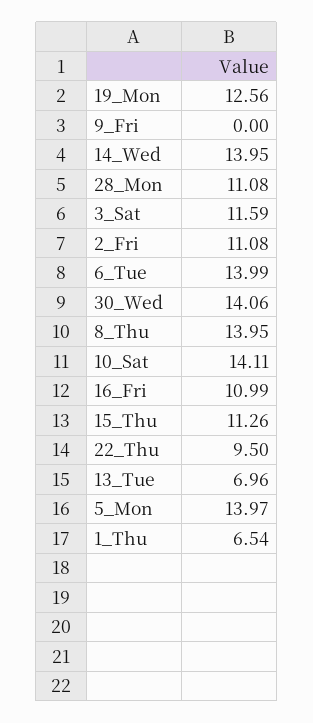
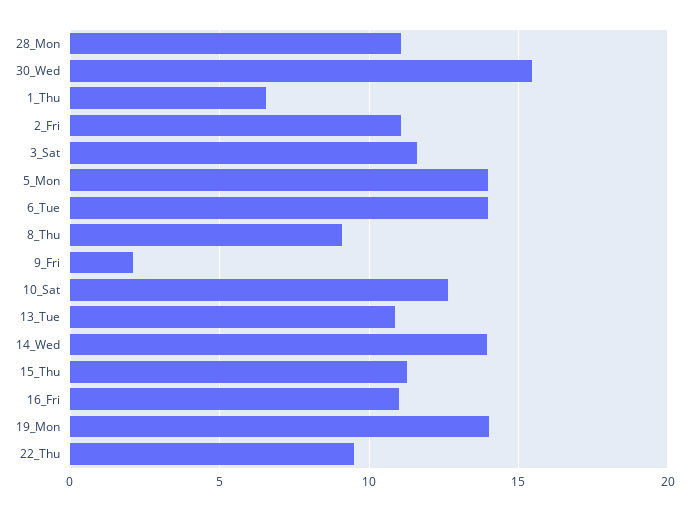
  {
-   "19_Mon": 12.56,
+   "19_Mon": 14,
-   "9_Fri": 0,
+   "9_Fri": 2,
    "14_Wed": 13.95,
    "28_Mon": 11.08,
    "3_Sat": 11.59,
    "2_Fri": 11.08,
    "6_Tue": 13.99,
-   "30_Wed": 14.06,
+   "30_Wed": 15.5,
-   "8_Thu": 13.95,
+   "8_Thu": 9,
-   "10_Sat": 14.11,
+   "10_Sat": 12.5,
    "16_Fri": 10.99,
    "15_Thu": 11.26,
    "22_Thu": 9.5,
-   "13_Tue": 6.96,
+   "13_Tue": 11,
    "5_Mon": 13.97,
    "1_Thu": 6.54
  }

